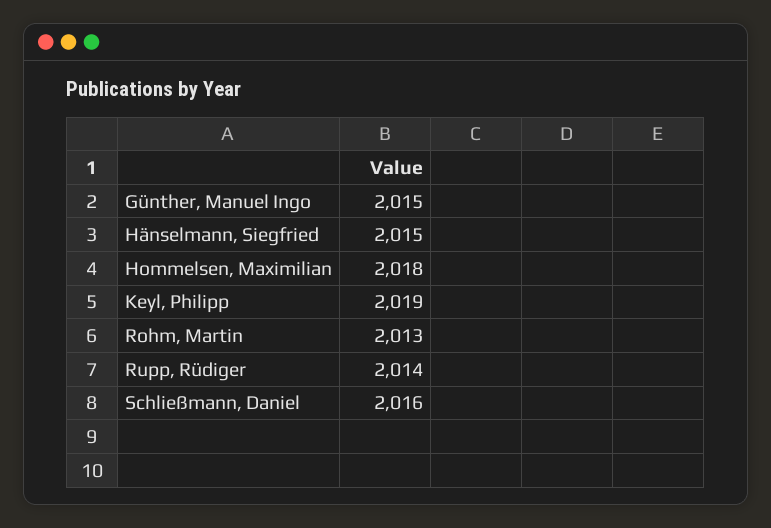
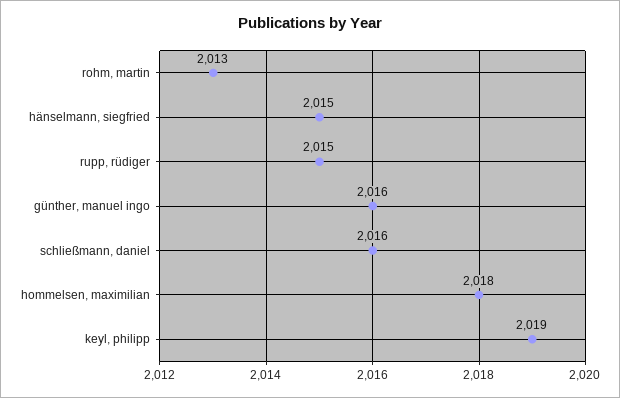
  {
-   "Günther, Manuel Ingo": 2015,
+   "Günther, Manuel Ingo": 2016,
    "Hänselmann, Siegfried": 2015,
    "Hommelsen, Maximilian": 2018,
    "Keyl, Philipp": 2019,
    "Rohm, Martin": 2013,
-   "Rupp, Rüdiger": 2014,
+   "Rupp, Rüdiger": 2015,
    "Schließmann, Daniel": 2016
  }

